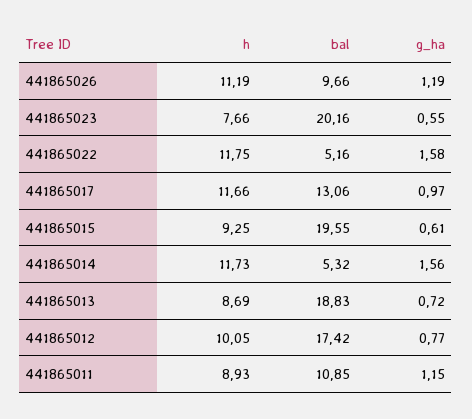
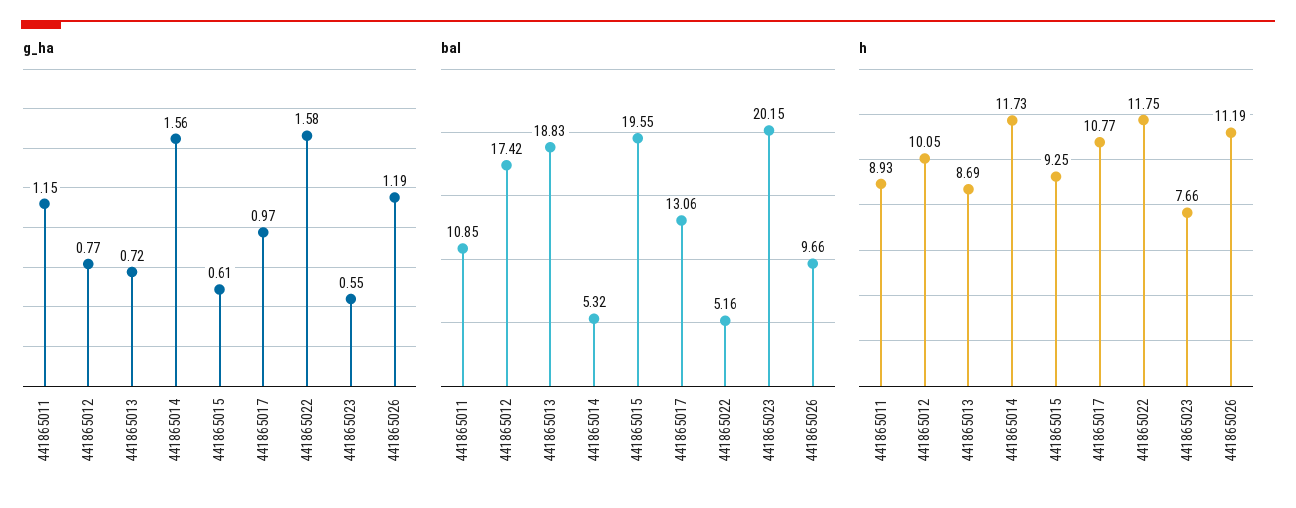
  {
    "h": {
      "441865026": 11.19,
      "441865023": 7.66,
      "441865022": 11.75,
-     "441865017": 11.66,
+     "441865017": 10.77,
      "441865015": 9.25,
      "441865014": 11.73,
      "441865013": 8.69,
      "441865012": 10.05,
      "441865011": 8.93
    },
    "bal": {
      "441865026": 9.66,
-     "441865023": 20.16,
+     "441865023": 20.15,
      "441865022": 5.16,
      "441865017": 13.06,
      "441865015": 19.55,
      "441865014": 5.32,
      "441865013": 18.83,
      "441865012": 17.42,
      "441865011": 10.85
    },
    "g_ha": {
      "441865026": 1.19,
      "441865023": 0.55,
      "441865022": 1.58,
      "441865017": 0.97,
      "441865015": 0.61,
      "441865014": 1.56,
      "441865013": 0.72,
      "441865012": 0.77,
      "441865011": 1.15
    }
  }

